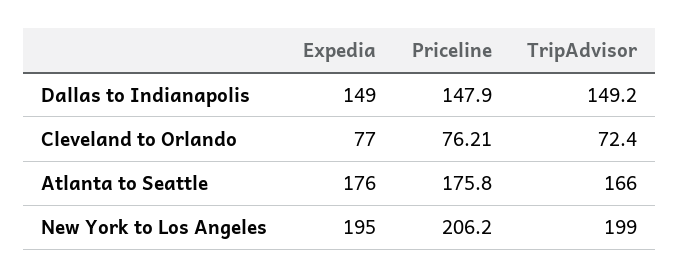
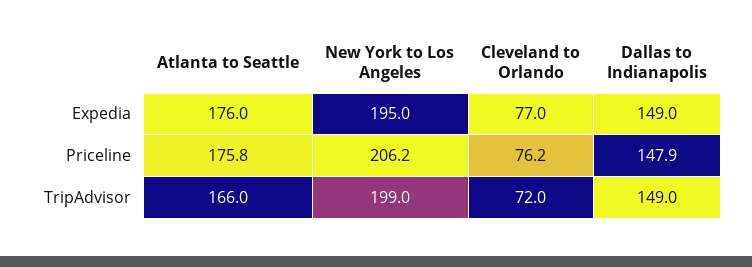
  {
    "Expedia": {
      "Dallas to Indianapolis": 149,
      "Cleveland to Orlando": 77,
      "Atlanta to Seattle": 176,
      "New York to Los Angeles": 195
    },
    "Priceline": {
      "Dallas to Indianapolis": 147.9,
      "Cleveland to Orlando": 76.21,
      "Atlanta to Seattle": 175.8,
      "New York to Los Angeles": 206.2
    },
    "TripAdvisor": {
-     "Dallas to Indianapolis": 149.2,
+     "Dallas to Indianapolis": 149,
-     "Cleveland to Orlando": 72.4,
+     "Cleveland to Orlando": 72,
      "Atlanta to Seattle": 166,
      "New York to Los Angeles": 199
    }
  }

